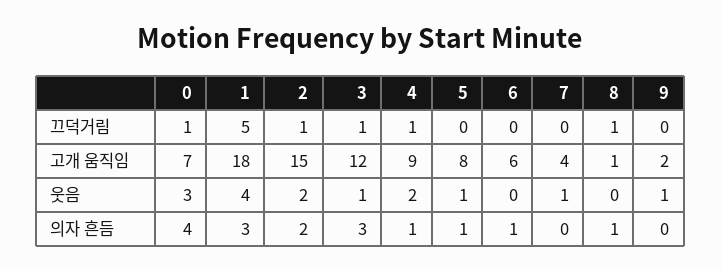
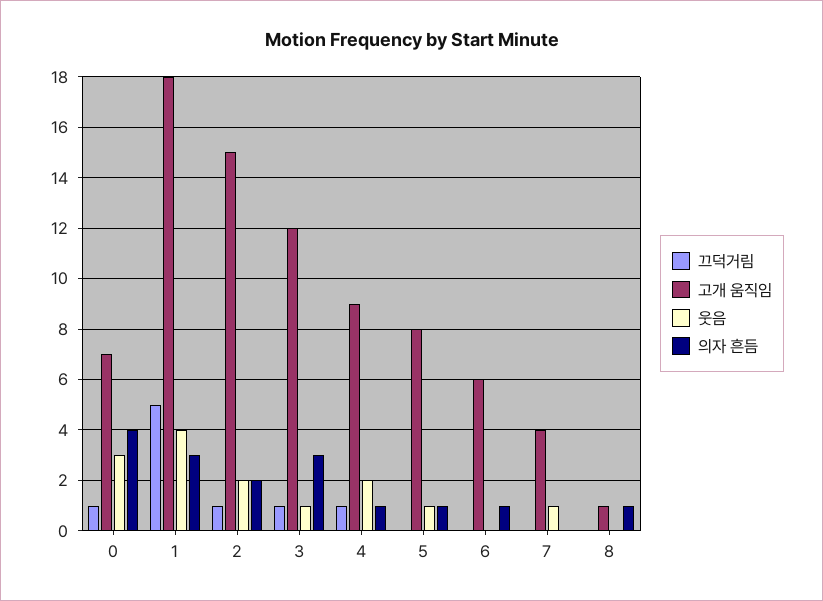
  {
    "끄덕거림": {
      "0": 1,
      "1": 5,
      "2": 1,
      "3": 1,
      "4": 1,
      "5": 0,
      "6": 0,
      "7": 0,
-     "8": 1,
+     "8": 0
-     "9": 0
    },
    "고개 움직임": {
      "0": 7,
      "1": 18,
      "2": 15,
      "3": 12,
      "4": 9,
      "5": 8,
      "6": 6,
      "7": 4,
-     "8": 1,
+     "8": 1
-     "9": 2
    },
    "웃음": {
      "0": 3,
      "1": 4,
      "2": 2,
      "3": 1,
      "4": 2,
      "5": 1,
      "6": 0,
      "7": 1,
-     "8": 0,
+     "8": 0
-     "9": 1
    },
    "의자 흔듬": {
      "0": 4,
      "1": 3,
      "2": 2,
      "3": 3,
      "4": 1,
      "5": 1,
      "6": 1,
      "7": 0,
-     "8": 1,
+     "8": 1
-     "9": 0
    }
  }

